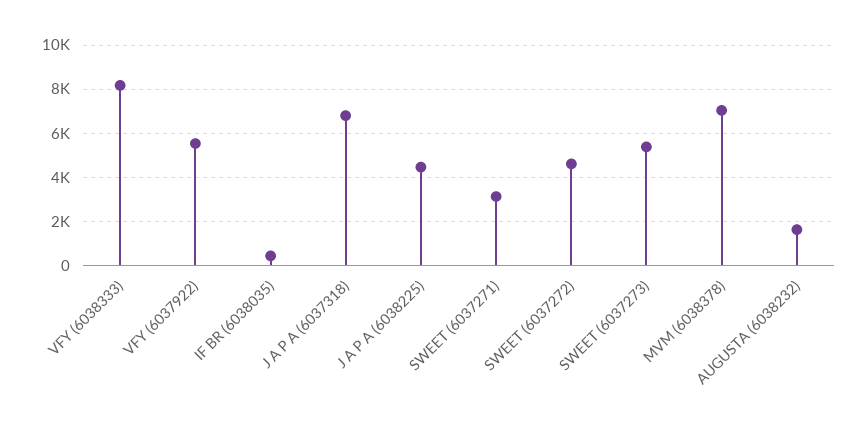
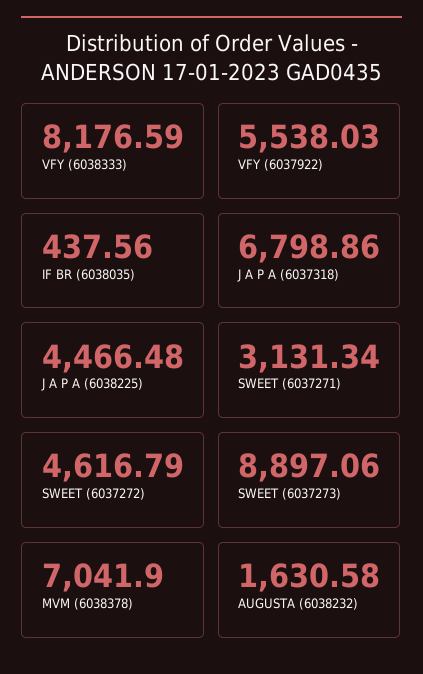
  {
    "VFY (6038333)": 8176.59,
    "VFY (6037922)": 5538.03,
    "IF BR (6038035)": 437.56,
    "J A P A (6037318)": 6798.86,
    "J A P A (6038225)": 4466.48,
    "SWEET (6037271)": 3131.34,
    "SWEET (6037272)": 4616.79,
-   "SWEET (6037273)": 5500,
+   "SWEET (6037273)": 8897.06,
    "MVM (6038378)": 7041.9,
    "AUGUSTA (6038232)": 1630.58
  }

